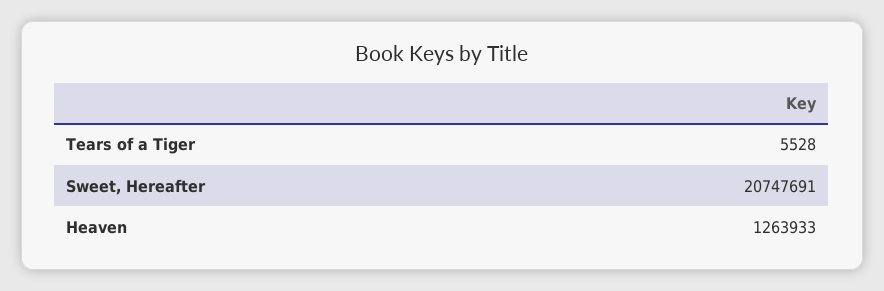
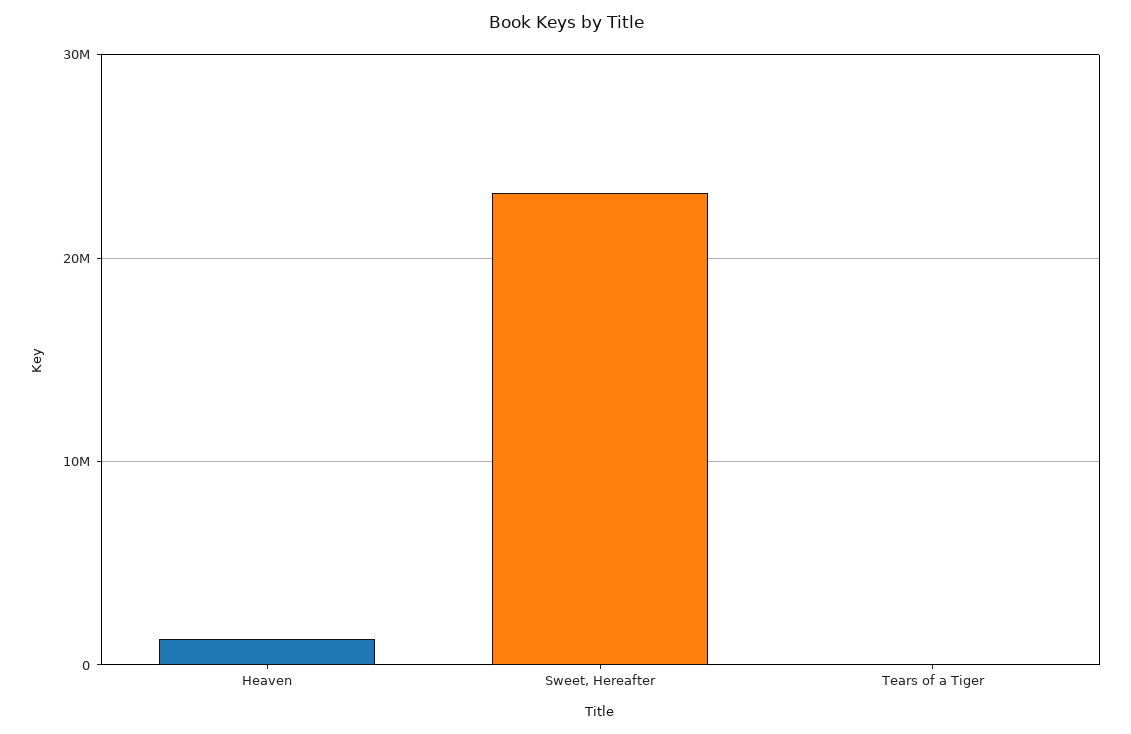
  {
    "Tears of a Tiger": 5528,
-   "Sweet, Hereafter": 20747691,
+   "Sweet, Hereafter": 23000000,
    "Heaven": 1263933
  }

